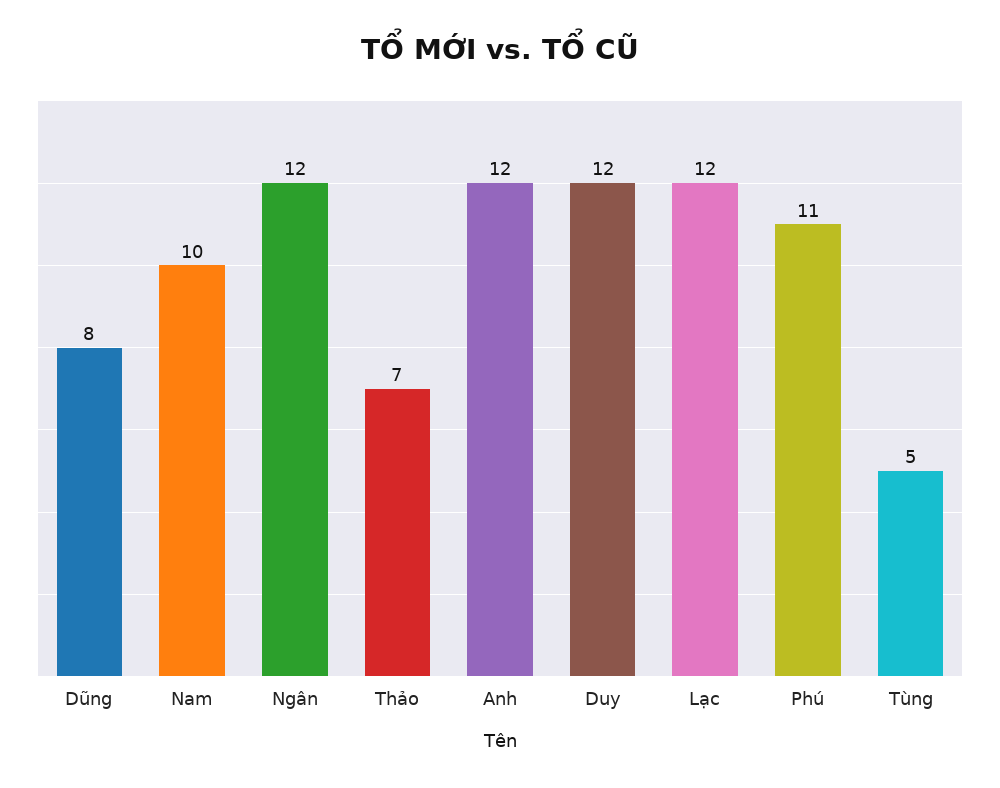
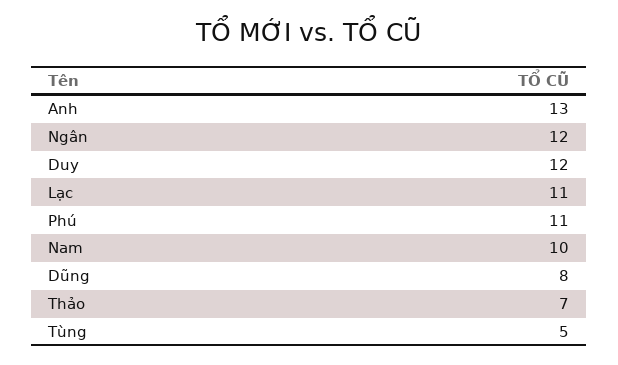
  {
    "Dũng": 8,
    "Nam": 10,
    "Ngân": 12,
    "Thảo": 7,
-   "Anh": 12,
+   "Anh": 13,
    "Duy": 12,
-   "Lạc": 12,
+   "Lạc": 11,
    "Phú": 11,
    "Tùng": 5
  }

